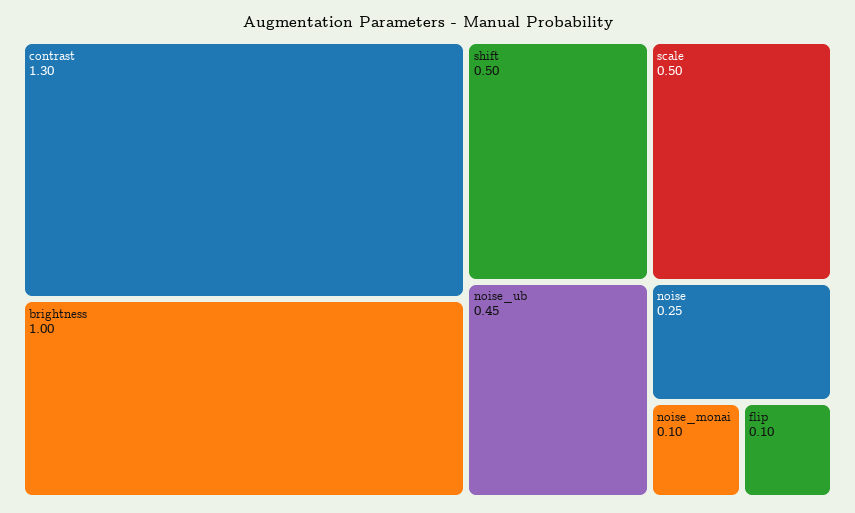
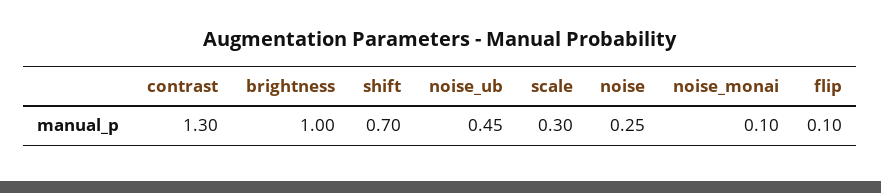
  {
    "contrast": 1.3,
    "brightness": 1,
-   "shift": 0.5,
+   "shift": 0.7,
-   "scale": 0.5,
+   "scale": 0.3,
    "noise_ub": 0.45,
    "noise": 0.25,
    "noise_monai": 0.1,
    "flip": 0.1
  }

